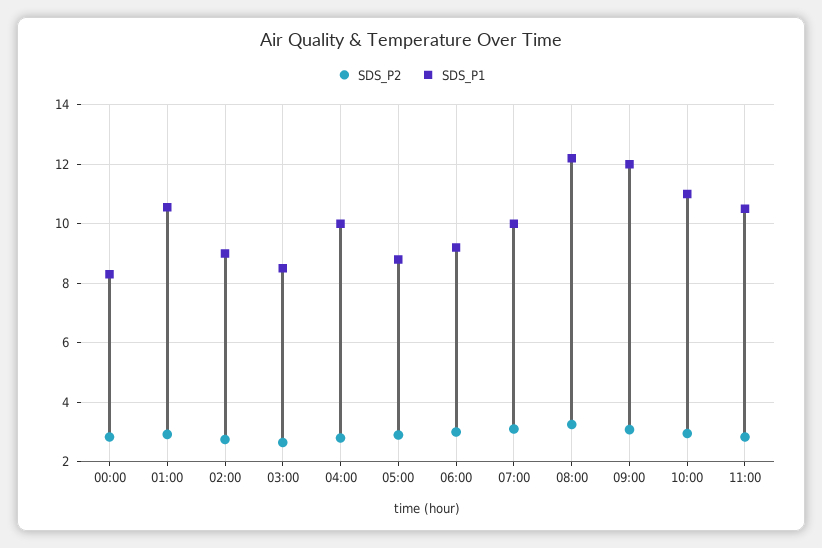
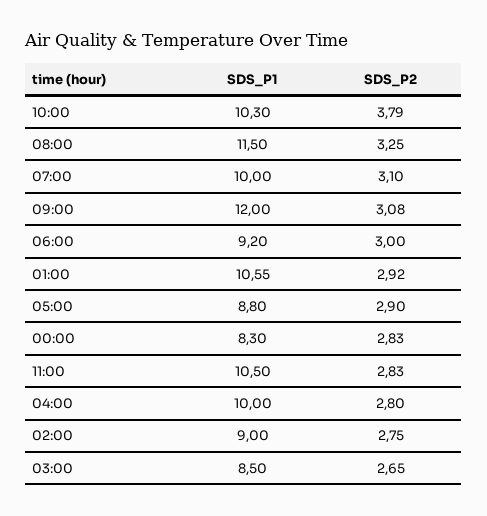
  {
    "SDS_P2": {
      "00:00": 2.83,
      "01:00": 2.92,
      "02:00": 2.75,
      "03:00": 2.65,
      "04:00": 2.8,
      "05:00": 2.9,
      "06:00": 3,
      "07:00": 3.1,
      "08:00": 3.25,
      "09:00": 3.08,
-     "10:00": 3,
+     "10:00": 3.79,
      "11:00": 2.83
    },
    "SDS_P1": {
      "00:00": 8.3,
      "01:00": 10.55,
      "02:00": 9,
      "03:00": 8.5,
      "04:00": 10,
      "05:00": 8.8,
      "06:00": 9.2,
      "07:00": 10,
-     "08:00": 12.25,
+     "08:00": 11.5,
      "09:00": 12,
-     "10:00": 11,
+     "10:00": 10.3,
      "11:00": 10.5
    }
  }

